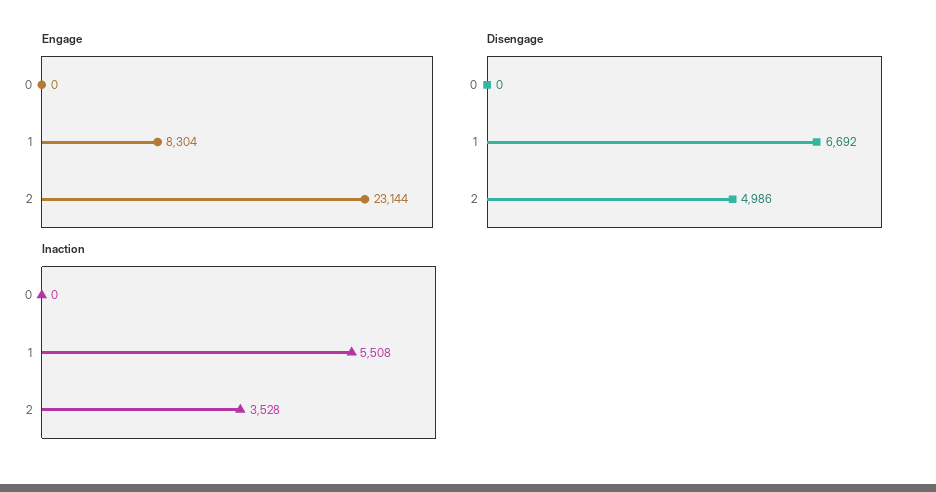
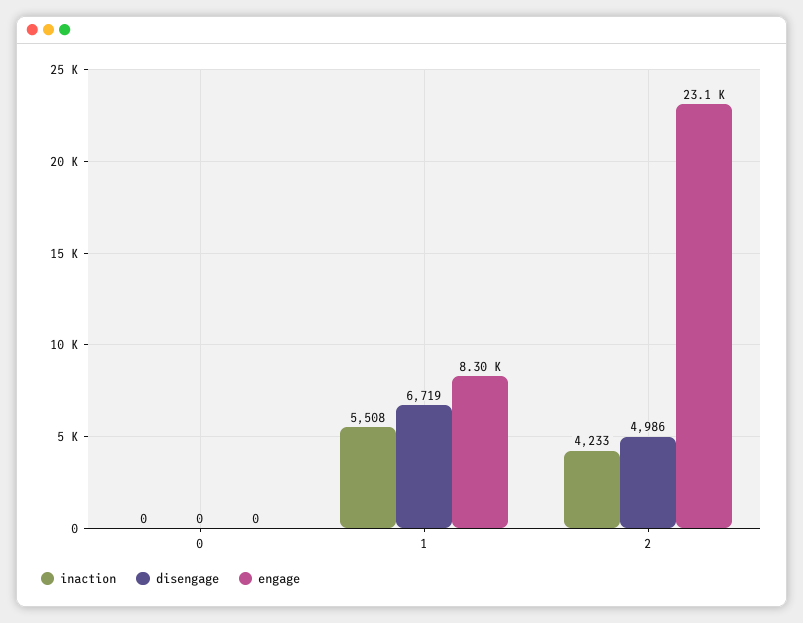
  {
    "Engage": {
      "0": 0,
      "1": 8304,
      "2": 23144
    },
    "Disengage": {
      "0": 0,
-     "1": 6692,
+     "1": 6719,
      "2": 4986
    },
    "Inaction": {
      "0": 0,
      "1": 5508,
-     "2": 3528
+     "2": 4233
    }
  }

